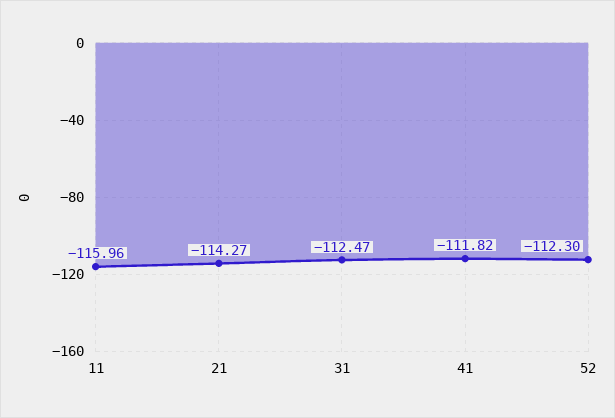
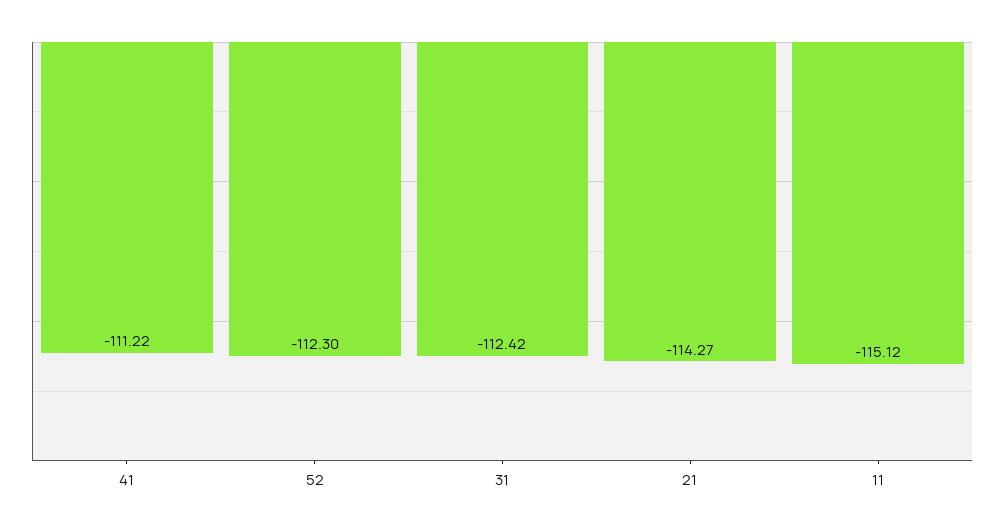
  {
-   "11": -115.96,
+   "11": -115.12,
    "21": -114.27,
-   "31": -112.47,
+   "31": -112.42,
-   "41": -111.82,
+   "41": -111.22,
    "52": -112.3
  }

